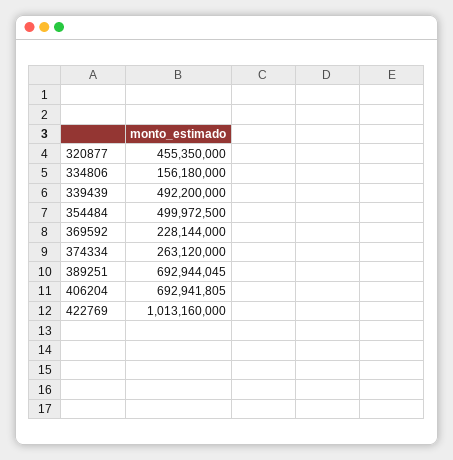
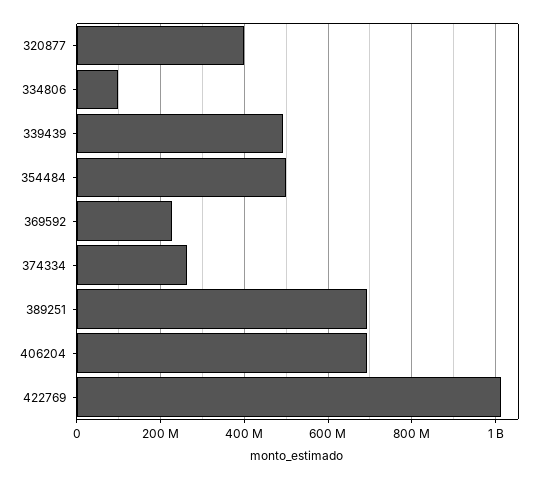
  {
-   "320877": 455350000,
+   "320877": 400000000,
-   "334806": 156180000,
+   "334806": 100000000,
    "339439": 492200000,
    "354484": 499972500,
    "369592": 228144000,
    "374334": 263120000,
    "389251": 692944045,
    "406204": 692941805,
    "422769": 1013160000
  }

